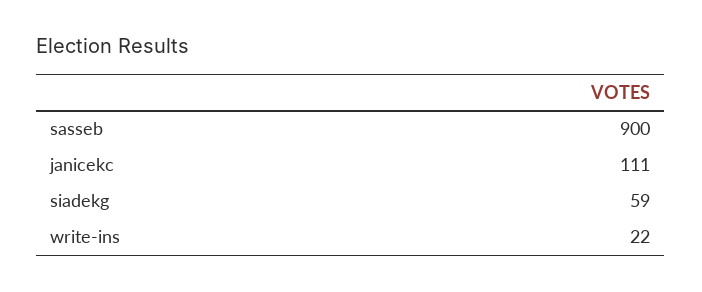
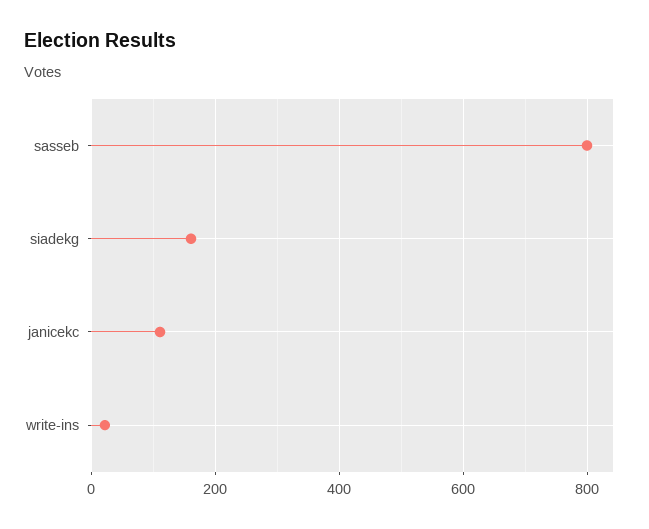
  {
-   "sasseb": 900,
+   "sasseb": 800,
    "janicekc": 111,
-   "siadekg": 59,
+   "siadekg": 160,
    "write-ins": 22
  }

